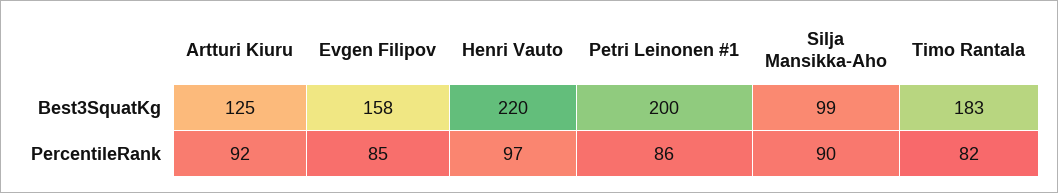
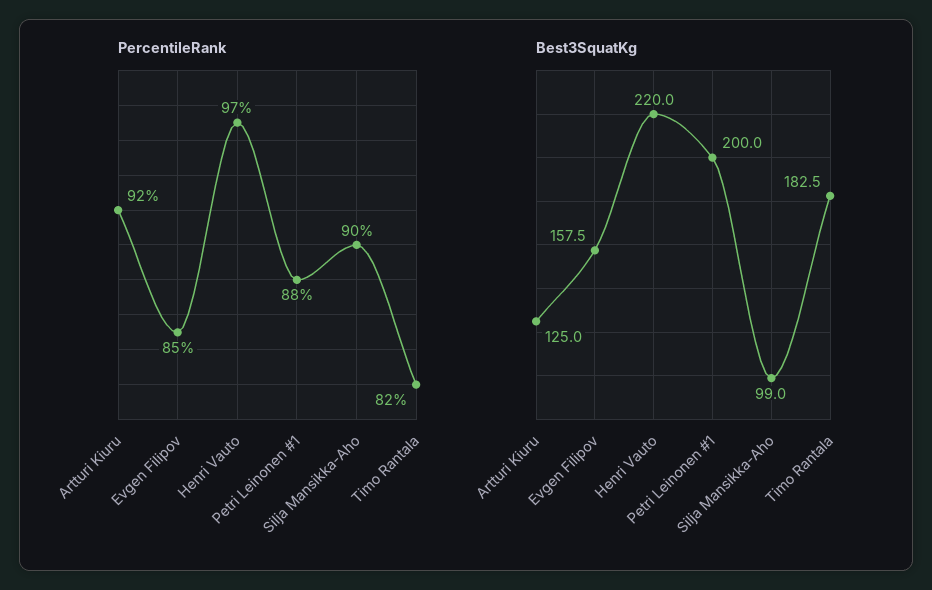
  {
    "Best3SquatKg": {
      "Artturi Kiuru": 125,
      "Evgen Filipov": 157.5,
      "Henri Vauto": 220,
      "Petri Leinonen #1": 200,
      "Silja Mansikka-Aho": 99,
      "Timo Rantala": 182.5
    },
    "PercentileRank": {
      "Artturi Kiuru": 92,
      "Evgen Filipov": 85,
      "Henri Vauto": 97,
-     "Petri Leinonen #1": 86,
+     "Petri Leinonen #1": 88,
      "Silja Mansikka-Aho": 90,
      "Timo Rantala": 82
    }
  }

